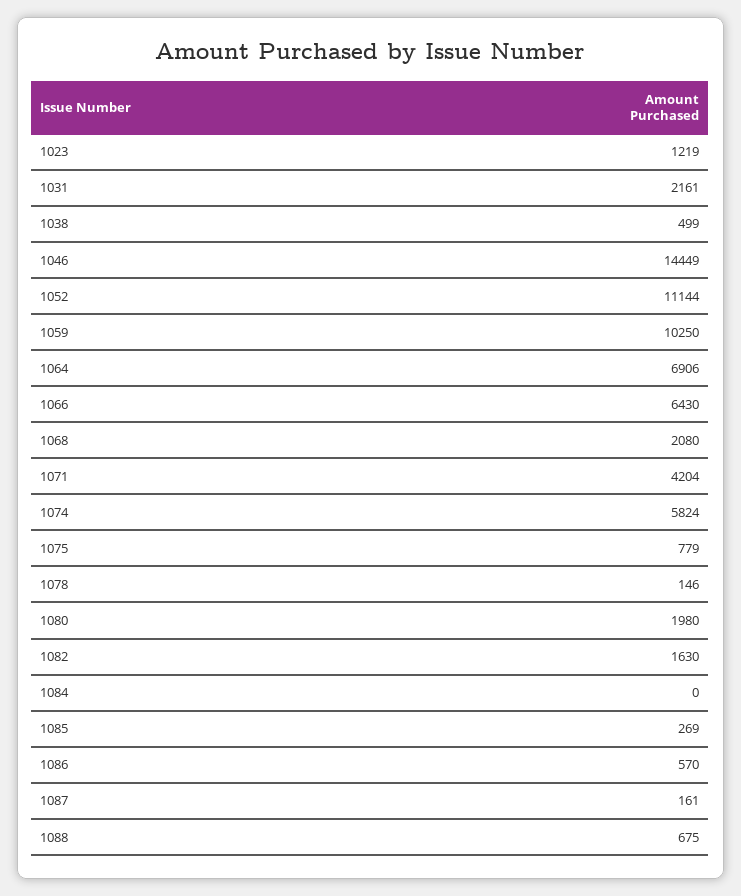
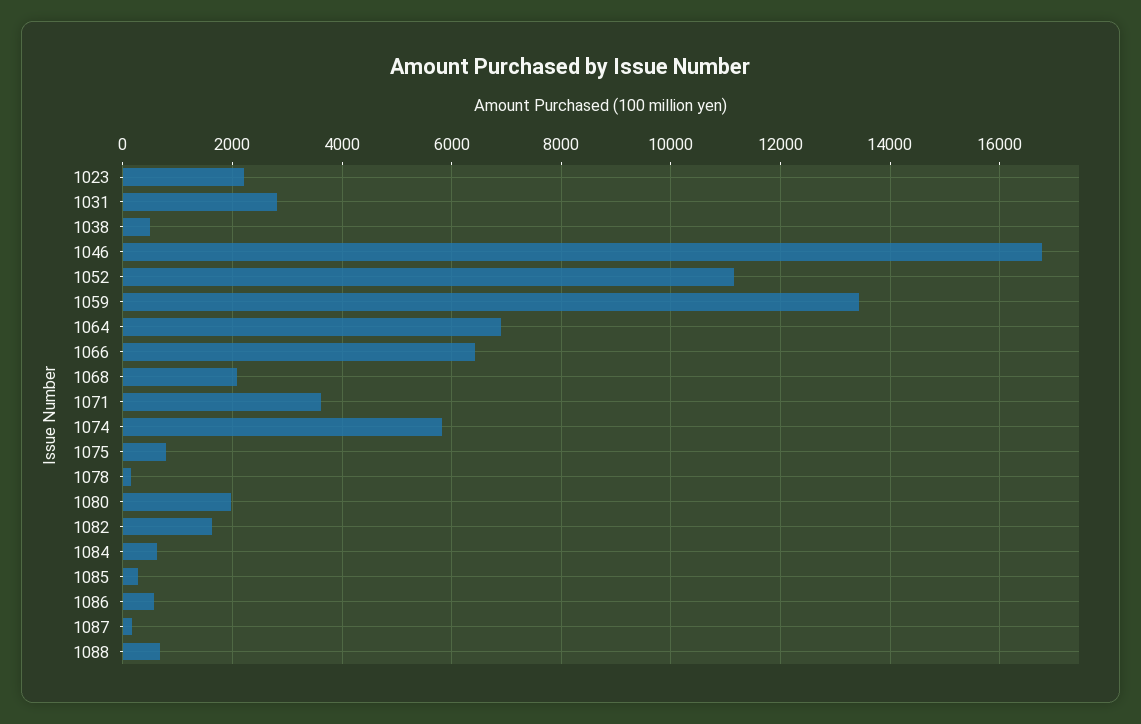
  {
-   "1023": 1219,
+   "1023": 2200,
-   "1031": 2161,
+   "1031": 2800,
    "1038": 499,
-   "1046": 14449,
+   "1046": 16800,
    "1052": 11144,
-   "1059": 10250,
+   "1059": 13400,
    "1064": 6906,
    "1066": 6430,
    "1068": 2080,
-   "1071": 4204,
+   "1071": 3600,
    "1074": 5824,
    "1075": 779,
    "1078": 146,
    "1080": 1980,
    "1082": 1630,
-   "1084": 0,
+   "1084": 600,
    "1085": 269,
    "1086": 570,
    "1087": 161,
    "1088": 675
  }

